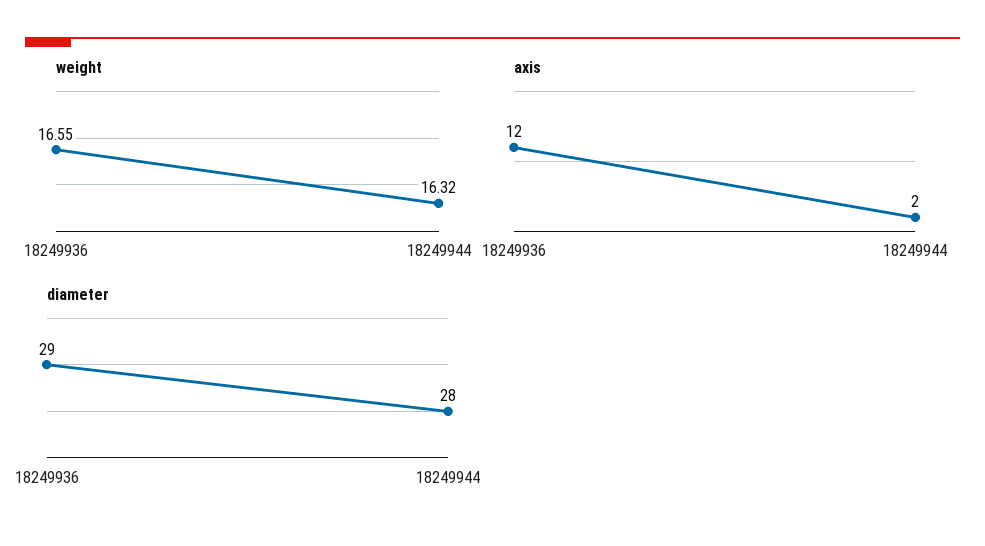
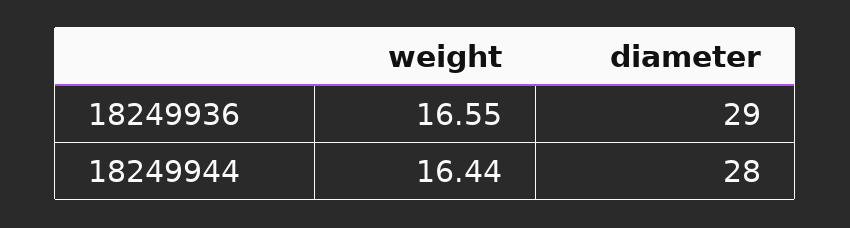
  {
    "weight": {
      "18249936": 16.55,
-     "18249944": 16.32
+     "18249944": 16.44
    },
-   "axis": {
-     "18249936": 12,
-     "18249944": 2
-   },
    "diameter": {
      "18249936": 29,
      "18249944": 28
    }
  }

